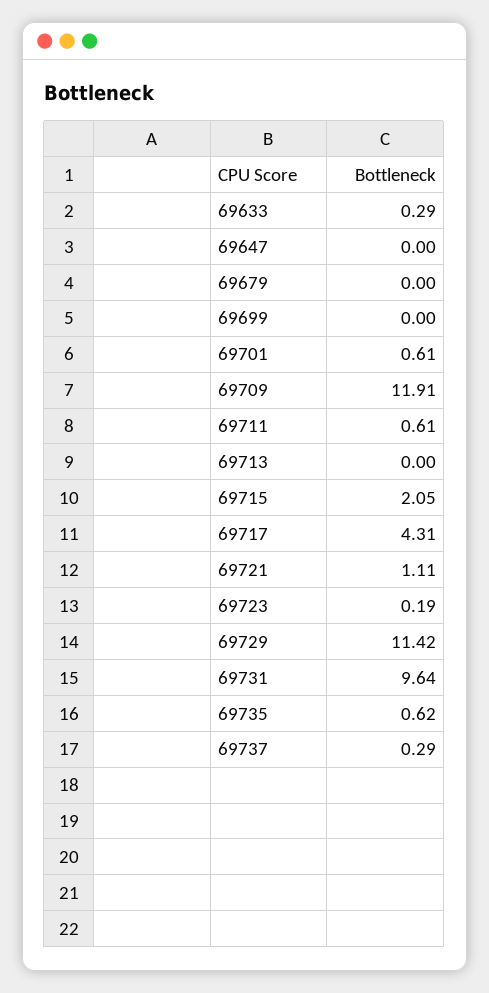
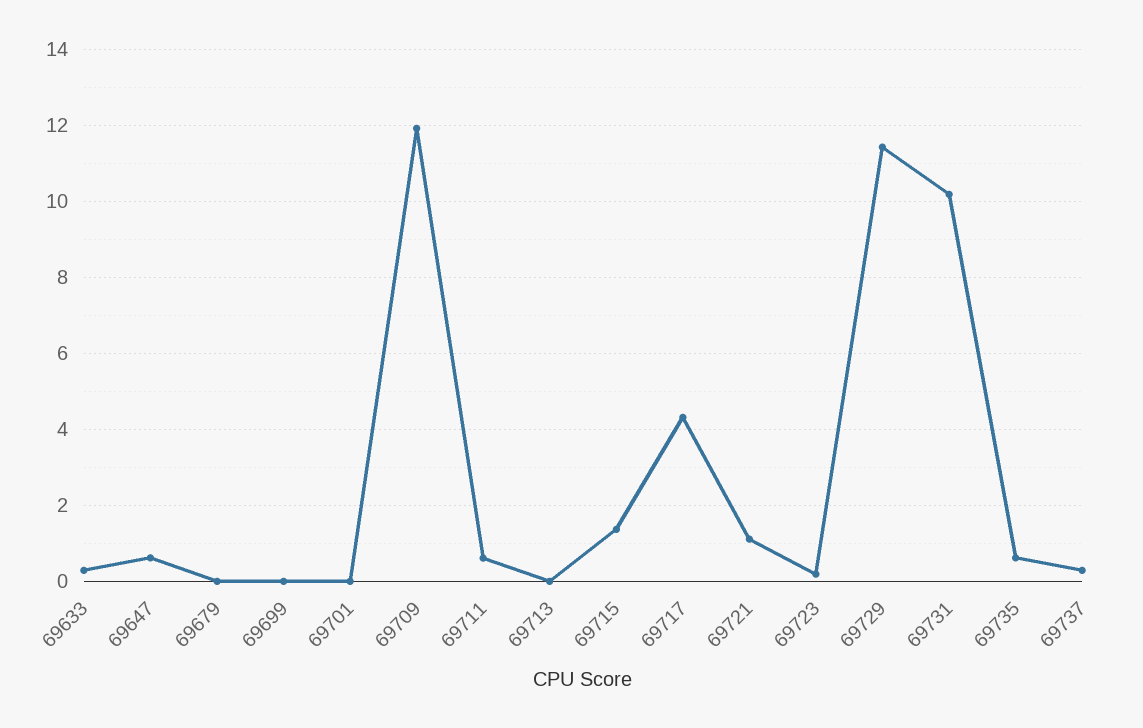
  {
    "69633": 0.29,
-   "69647": 0,
+   "69647": 0.6,
    "69679": 0,
    "69699": 0,
-   "69701": 0.61,
+   "69701": 0,
    "69709": 11.91,
    "69711": 0.61,
    "69713": 0,
-   "69715": 2.05,
+   "69715": 1.4,
    "69717": 4.31,
    "69721": 1.11,
    "69723": 0.19,
    "69729": 11.42,
-   "69731": 9.64,
+   "69731": 10.2,
    "69735": 0.62,
    "69737": 0.29
  }

